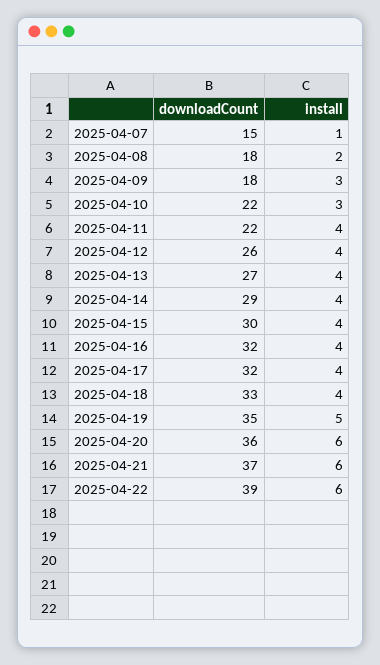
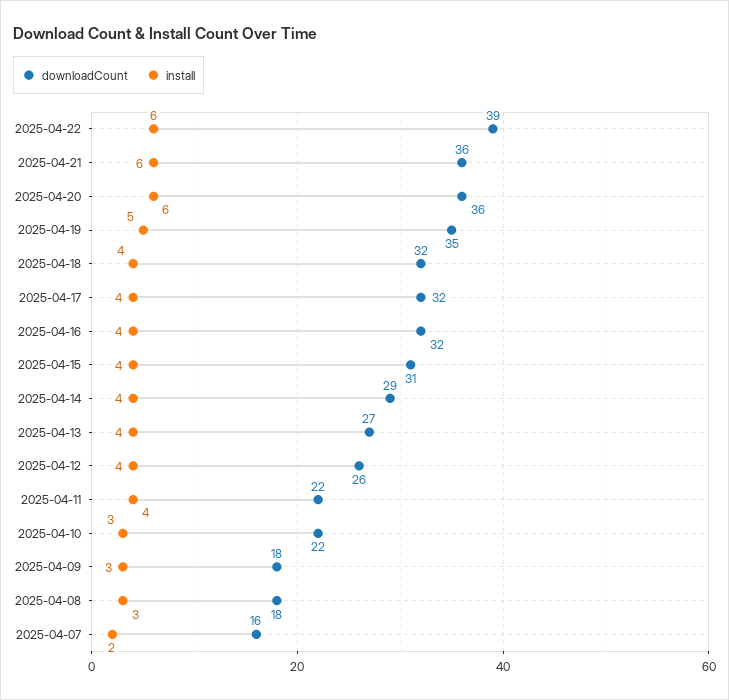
  {
    "downloadCount": {
-     "2025-04-07": 15,
+     "2025-04-07": 16,
      "2025-04-08": 18,
      "2025-04-09": 18,
      "2025-04-10": 22,
      "2025-04-11": 22,
      "2025-04-12": 26,
      "2025-04-13": 27,
      "2025-04-14": 29,
-     "2025-04-15": 30,
+     "2025-04-15": 31,
      "2025-04-16": 32,
      "2025-04-17": 32,
-     "2025-04-18": 33,
+     "2025-04-18": 32,
      "2025-04-19": 35,
      "2025-04-20": 36,
-     "2025-04-21": 37,
+     "2025-04-21": 36,
      "2025-04-22": 39
    },
    "install": {
-     "2025-04-07": 1,
+     "2025-04-07": 2,
-     "2025-04-08": 2,
+     "2025-04-08": 3,
      "2025-04-09": 3,
      "2025-04-10": 3,
      "2025-04-11": 4,
      "2025-04-12": 4,
      "2025-04-13": 4,
      "2025-04-14": 4,
      "2025-04-15": 4,
      "2025-04-16": 4,
      "2025-04-17": 4,
      "2025-04-18": 4,
      "2025-04-19": 5,
      "2025-04-20": 6,
      "2025-04-21": 6,
      "2025-04-22": 6
    }
  }

